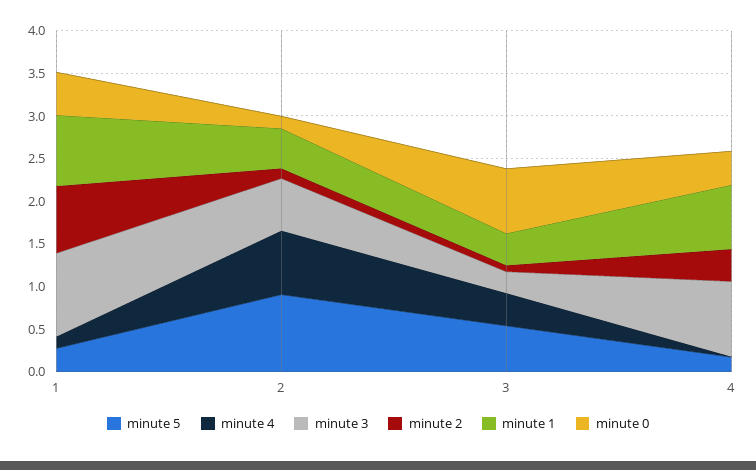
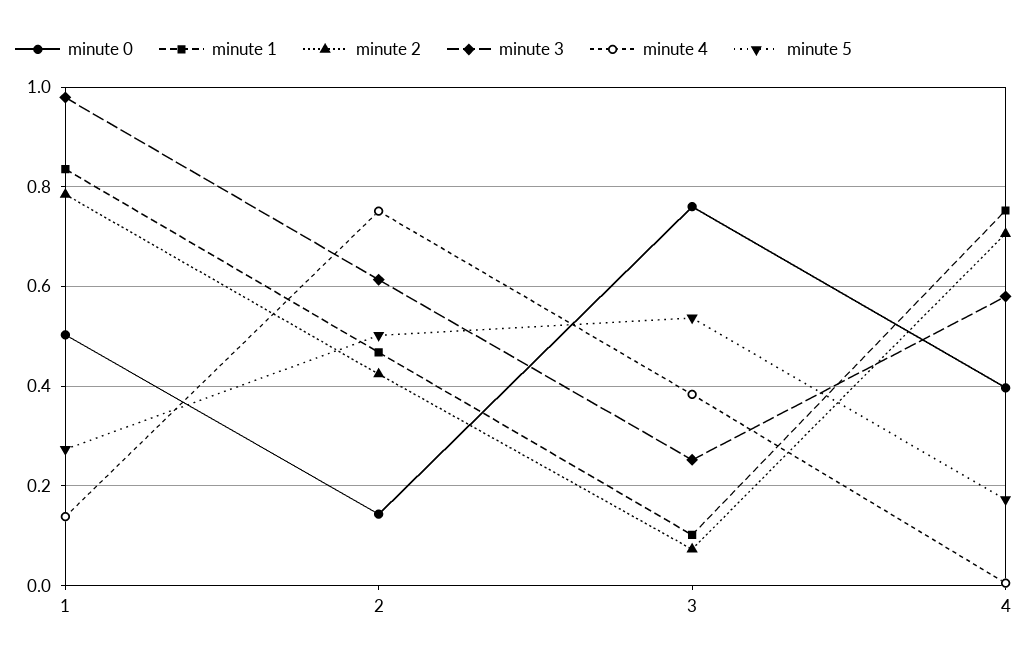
  {
    "minute 5": {
      "1": 0.28,
-     "2": 0.9,
+     "2": 0.5,
      "3": 0.54,
      "4": 0.18
    },
    "minute 4": {
      "1": 0.14,
      "2": 0.76,
      "3": 0.38,
      "4": 0
    },
    "minute 3": {
      "1": 0.98,
      "2": 0.62,
      "3": 0.26,
-     "4": 0.9
+     "4": 0.58
    },
    "minute 2": {
      "1": 0.78,
-     "2": 0.1,
+     "2": 0.42,
      "3": 0.08,
-     "4": 0.4
+     "4": 0.7
    },
    "minute 1": {
      "1": 0.84,
      "2": 0.46,
-     "3": 0.4,
+     "3": 0.1,
      "4": 0.76
    },
    "minute 0": {
      "1": 0.5,
      "2": 0.14,
      "3": 0.76,
      "4": 0.4
    }
  }

